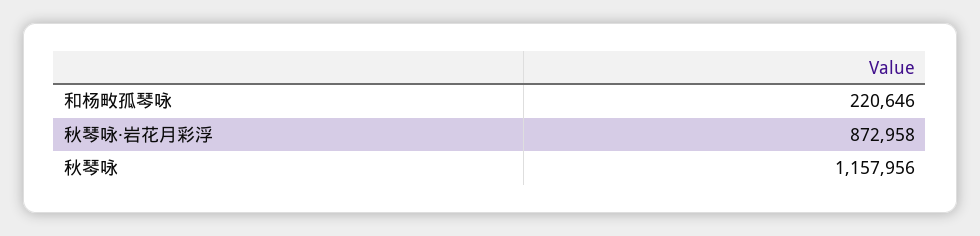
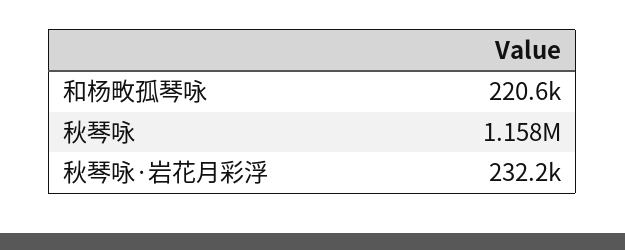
  {
    "和杨畋孤琴咏": 220646,
-   "秋琴咏·岩花月彩浮": 872958,
+   "秋琴咏·岩花月彩浮": 232200,
    "秋琴咏": 1157956
  }

